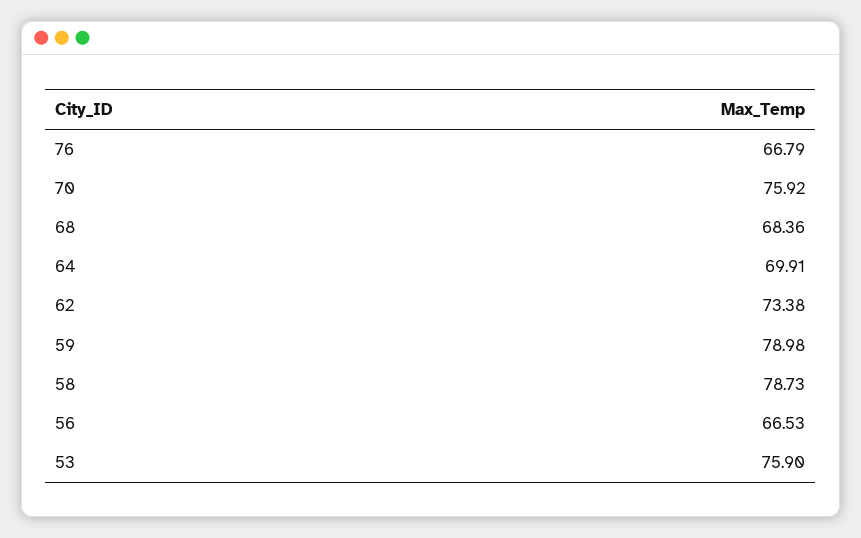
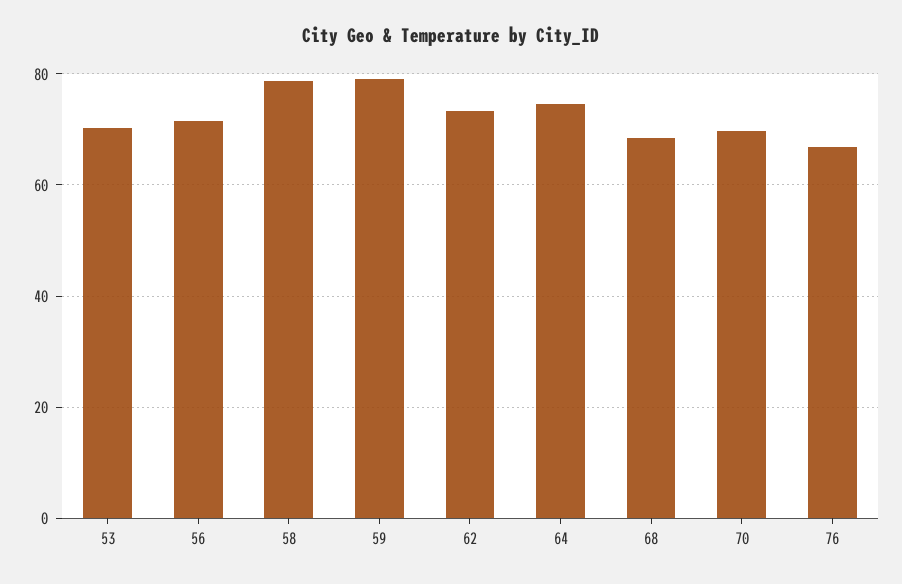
  {
    "76": 66.79,
-   "70": 75.92,
+   "70": 70,
    "68": 68.36,
-   "64": 69.91,
+   "64": 74,
    "62": 73.38,
    "59": 78.98,
    "58": 78.73,
-   "56": 66.53,
+   "56": 72,
-   "53": 75.9
+   "53": 70
  }

